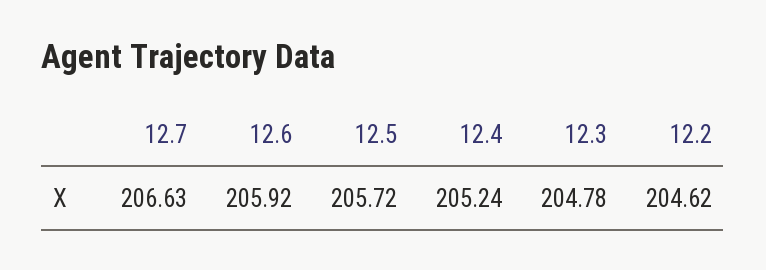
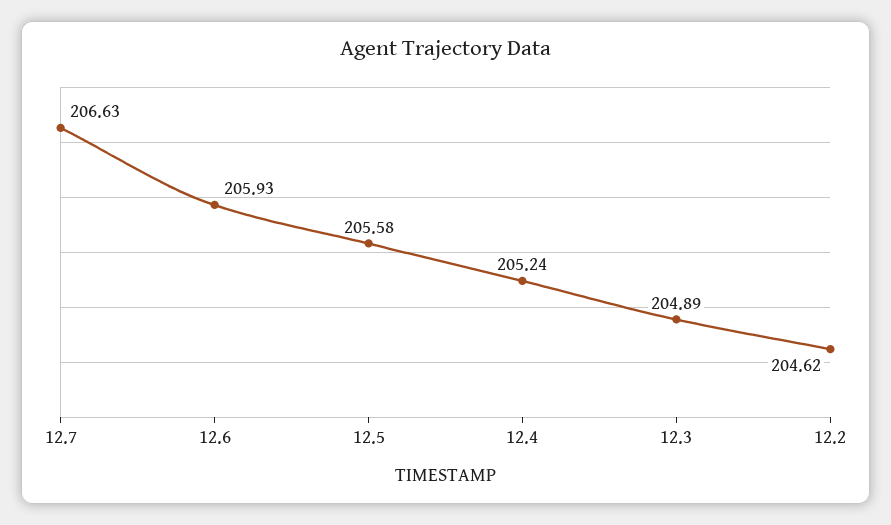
  {
    "12.7": 206.63,
-   "12.6": 205.92,
+   "12.6": 205.93,
-   "12.5": 205.72,
+   "12.5": 205.58,
    "12.4": 205.24,
-   "12.3": 204.78,
+   "12.3": 204.89,
    "12.2": 204.62
  }

